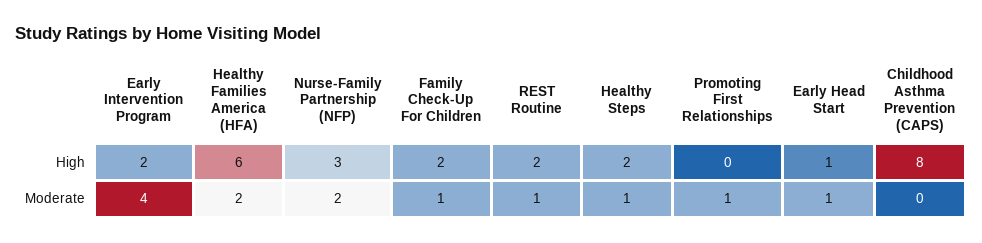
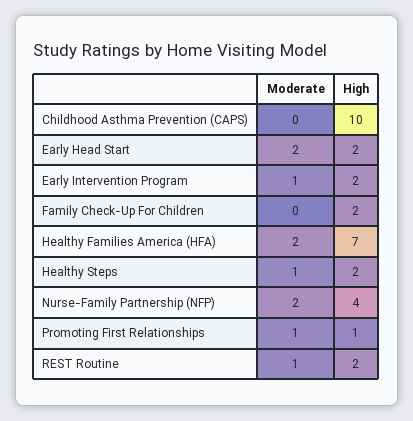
  {
    "Early Intervention Program": {
      "High": 2,
-     "Moderate": 4
+     "Moderate": 1
    },
    "Healthy Families America (HFA)": {
-     "High": 6,
+     "High": 7,
      "Moderate": 2
    },
    "Nurse-Family Partnership (NFP)": {
-     "High": 3,
+     "High": 4,
      "Moderate": 2
    },
    "Family Check-Up For Children": {
      "High": 2,
-     "Moderate": 1
+     "Moderate": 0
    },
    "REST Routine": {
      "High": 2,
      "Moderate": 1
    },
    "Healthy Steps": {
      "High": 2,
      "Moderate": 1
    },
    "Promoting First Relationships": {
-     "High": 0,
+     "High": 1,
      "Moderate": 1
    },
    "Early Head Start": {
-     "High": 1,
+     "High": 2,
-     "Moderate": 1
+     "Moderate": 2
    },
    "Childhood Asthma Prevention (CAPS)": {
-     "High": 8,
+     "High": 10,
      "Moderate": 0
    }
  }

